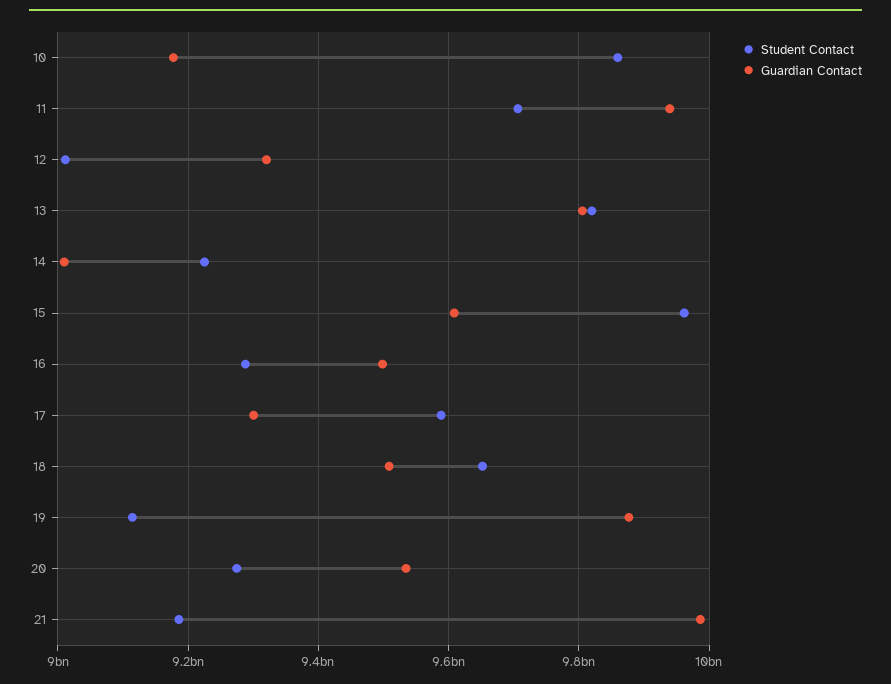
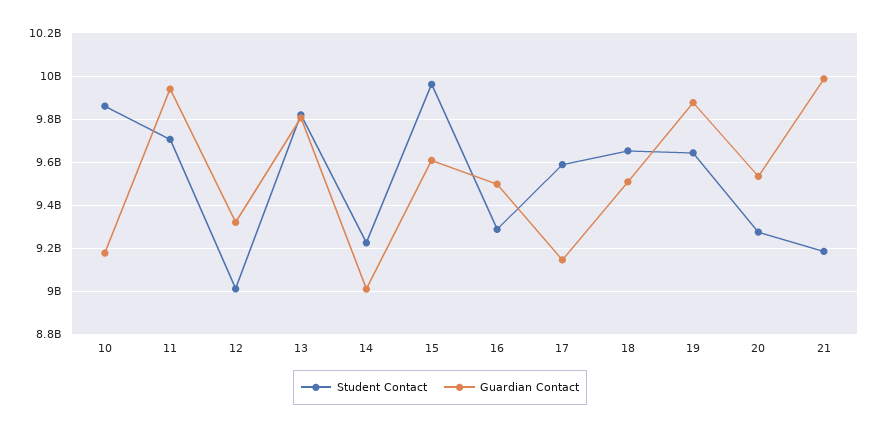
  {
    "Student Contact": {
      "10": 9860000000,
      "11": 9700000000,
      "12": 9020000000,
      "13": 9820000000,
      "14": 9220000000,
      "15": 9960000000,
      "16": 9280000000,
      "17": 9580000000,
      "18": 9660000000,
-     "19": 9120000000,
+     "19": 9650000000,
      "20": 9280000000,
      "21": 9180000000
    },
    "Guardian Contact": {
      "10": 9180000000,
      "11": 9940000000,
      "12": 9320000000,
      "13": 9800000000,
      "14": 9000000000,
      "15": 9600000000,
      "16": 9500000000,
-     "17": 9300000000,
+     "17": 9150000000,
      "18": 9500000000,
      "19": 9880000000,
      "20": 9540000000,
      "21": 9980000000
    }
  }

